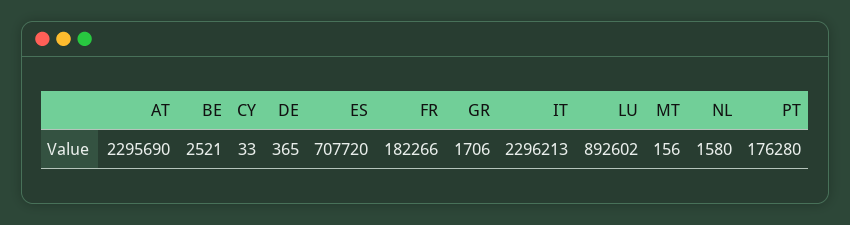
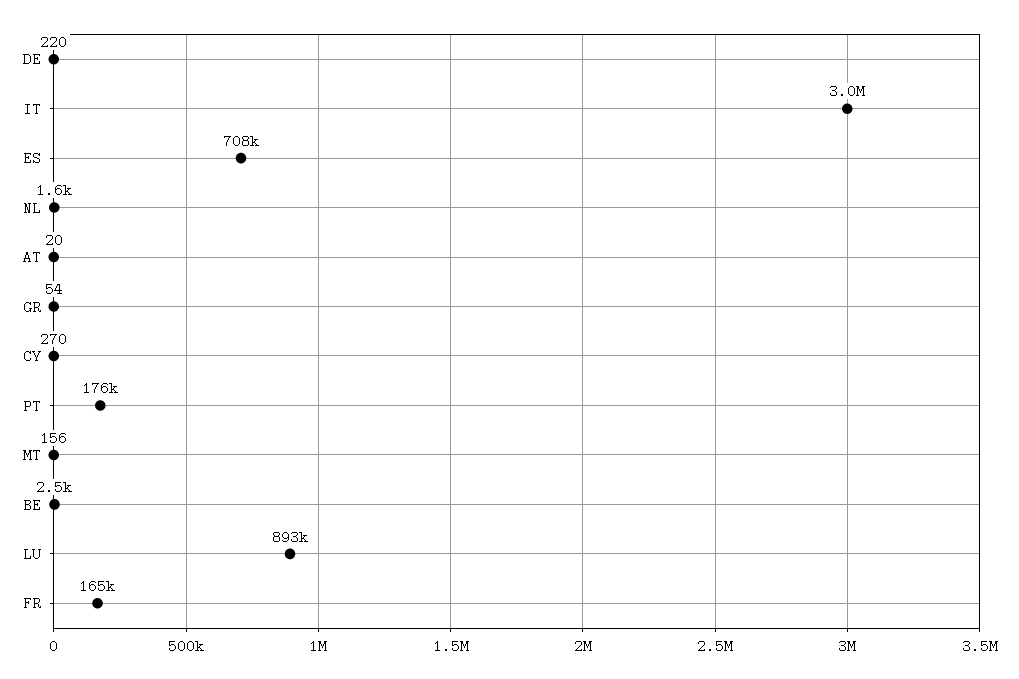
  {
-   "AT": 2295690,
+   "AT": 20,
    "BE": 2521,
-   "CY": 33,
+   "CY": 270,
-   "DE": 365,
+   "DE": 220,
    "ES": 707720,
-   "FR": 182266,
+   "FR": 165000,
-   "GR": 1706,
+   "GR": 54,
-   "IT": 2296213,
+   "IT": 3000000,
    "LU": 892602,
    "MT": 156,
    "NL": 1580,
    "PT": 176280
  }

